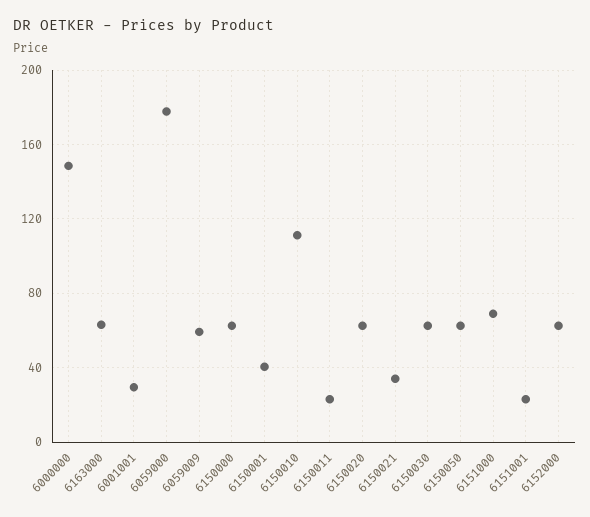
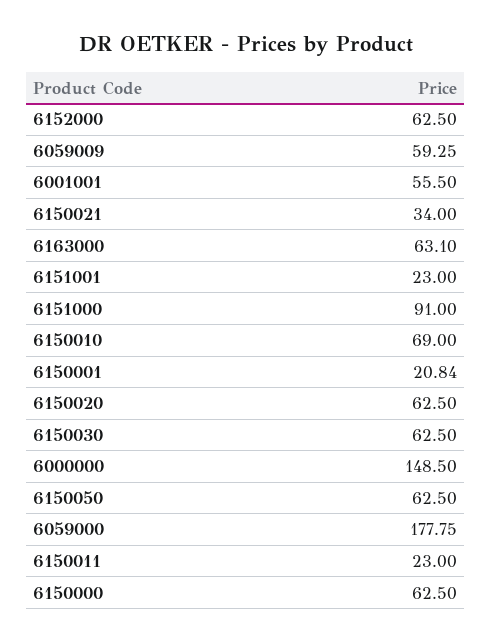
  {
    "6000000": 148.5,
    "6163000": 63.1,
-   "6001001": 30,
+   "6001001": 55.5,
    "6059000": 177.75,
    "6059009": 59.25,
    "6150000": 62.5,
-   "6150001": 40,
+   "6150001": 20.84,
-   "6150010": 110,
+   "6150010": 69,
    "6150011": 23,
    "6150020": 62.5,
    "6150021": 34,
    "6150030": 62.5,
    "6150050": 62.5,
-   "6151000": 70,
+   "6151000": 91,
    "6151001": 23,
    "6152000": 62.5
  }

